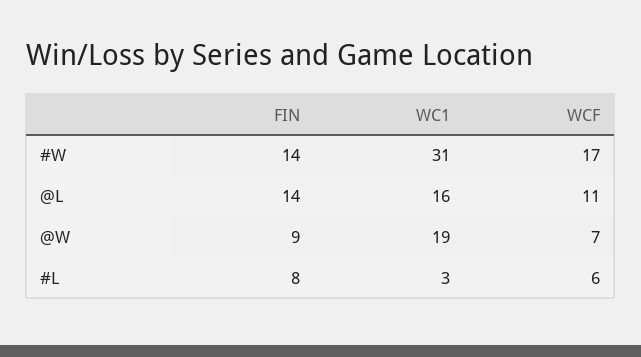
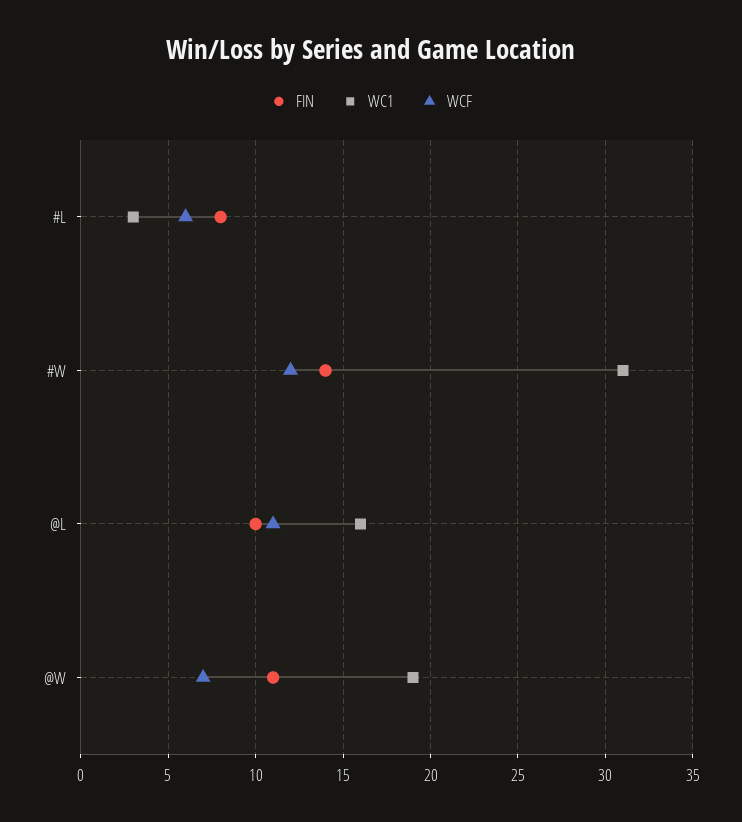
  {
    "FIN": {
      "#W": 14,
-     "@L": 14,
+     "@L": 10,
-     "@W": 9,
+     "@W": 11,
      "#L": 8
    },
    "WC1": {
      "#W": 31,
      "@L": 16,
      "@W": 19,
      "#L": 3
    },
    "WCF": {
-     "#W": 17,
+     "#W": 12,
      "@L": 11,
      "@W": 7,
      "#L": 6
    }
  }

